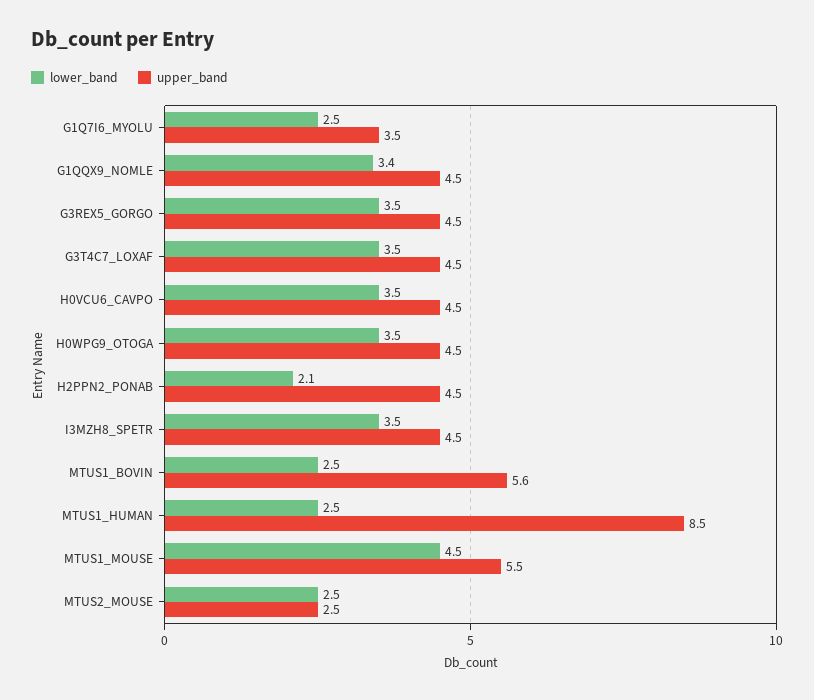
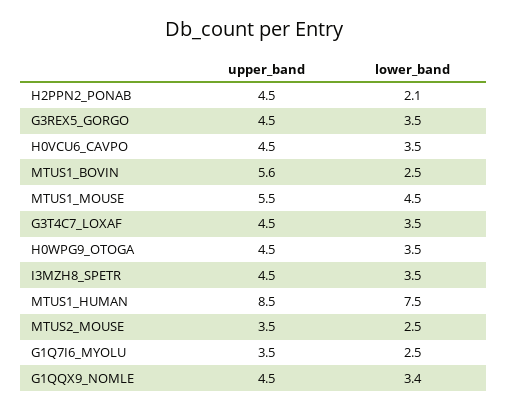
  {
    "lower_band": {
      "G1Q7I6_MYOLU": 2.5,
      "G1QQX9_NOMLE": 3.4,
      "G3REX5_GORGO": 3.5,
      "G3T4C7_LOXAF": 3.5,
      "H0VCU6_CAVPO": 3.5,
      "H0WPG9_OTOGA": 3.5,
      "H2PPN2_PONAB": 2.1,
      "I3MZH8_SPETR": 3.5,
      "MTUS1_BOVIN": 2.5,
-     "MTUS1_HUMAN": 2.5,
+     "MTUS1_HUMAN": 7.5,
      "MTUS1_MOUSE": 4.5,
      "MTUS2_MOUSE": 2.5
    },
    "upper_band": {
      "G1Q7I6_MYOLU": 3.5,
      "G1QQX9_NOMLE": 4.5,
      "G3REX5_GORGO": 4.5,
      "G3T4C7_LOXAF": 4.5,
      "H0VCU6_CAVPO": 4.5,
      "H0WPG9_OTOGA": 4.5,
      "H2PPN2_PONAB": 4.5,
      "I3MZH8_SPETR": 4.5,
      "MTUS1_BOVIN": 5.6,
      "MTUS1_HUMAN": 8.5,
      "MTUS1_MOUSE": 5.5,
-     "MTUS2_MOUSE": 2.5
+     "MTUS2_MOUSE": 3.5
    }
  }

